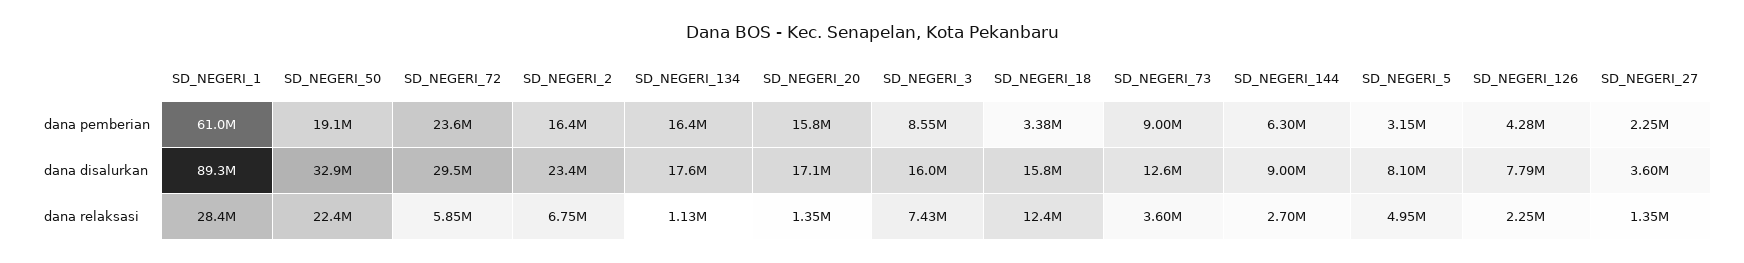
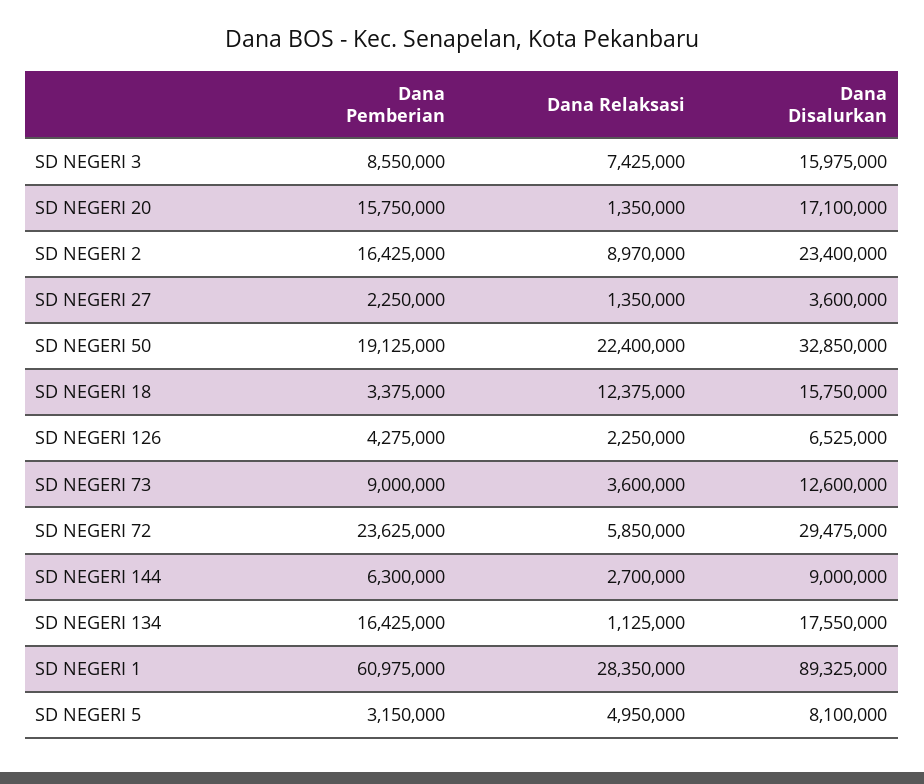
  {
    "SD_NEGERI_1": {
      "dana pemberian": 60975000,
      "dana disalurkan": 89325000,
      "dana relaksasi": 28350000
    },
    "SD_NEGERI_50": {
      "dana pemberian": 19125000,
      "dana disalurkan": 32850000,
      "dana relaksasi": 22400000
    },
    "SD_NEGERI_72": {
      "dana pemberian": 23625000,
      "dana disalurkan": 29475000,
      "dana relaksasi": 5850000
    },
    "SD_NEGERI_2": {
      "dana pemberian": 16425000,
      "dana disalurkan": 23400000,
-     "dana relaksasi": 6750000
+     "dana relaksasi": 8970000
    },
    "SD_NEGERI_134": {
      "dana pemberian": 16425000,
      "dana disalurkan": 17550000,
      "dana relaksasi": 1125000
    },
    "SD_NEGERI_20": {
      "dana pemberian": 15750000,
      "dana disalurkan": 17100000,
      "dana relaksasi": 1350000
    },
    "SD_NEGERI_3": {
      "dana pemberian": 8550000,
      "dana disalurkan": 15975000,
      "dana relaksasi": 7425000
    },
    "SD_NEGERI_18": {
      "dana pemberian": 3375000,
      "dana disalurkan": 15750000,
      "dana relaksasi": 12375000
    },
    "SD_NEGERI_73": {
      "dana pemberian": 9000000,
      "dana disalurkan": 12600000,
      "dana relaksasi": 3600000
    },
    "SD_NEGERI_144": {
      "dana pemberian": 6300000,
      "dana disalurkan": 9000000,
      "dana relaksasi": 2700000
    },
    "SD_NEGERI_5": {
      "dana pemberian": 3150000,
      "dana disalurkan": 8100000,
      "dana relaksasi": 4950000
    },
    "SD_NEGERI_126": {
      "dana pemberian": 4275000,
-     "dana disalurkan": 7790000,
+     "dana disalurkan": 6525000,
      "dana relaksasi": 2250000
    },
    "SD_NEGERI_27": {
      "dana pemberian": 2250000,
      "dana disalurkan": 3600000,
      "dana relaksasi": 1350000
    }
  }

